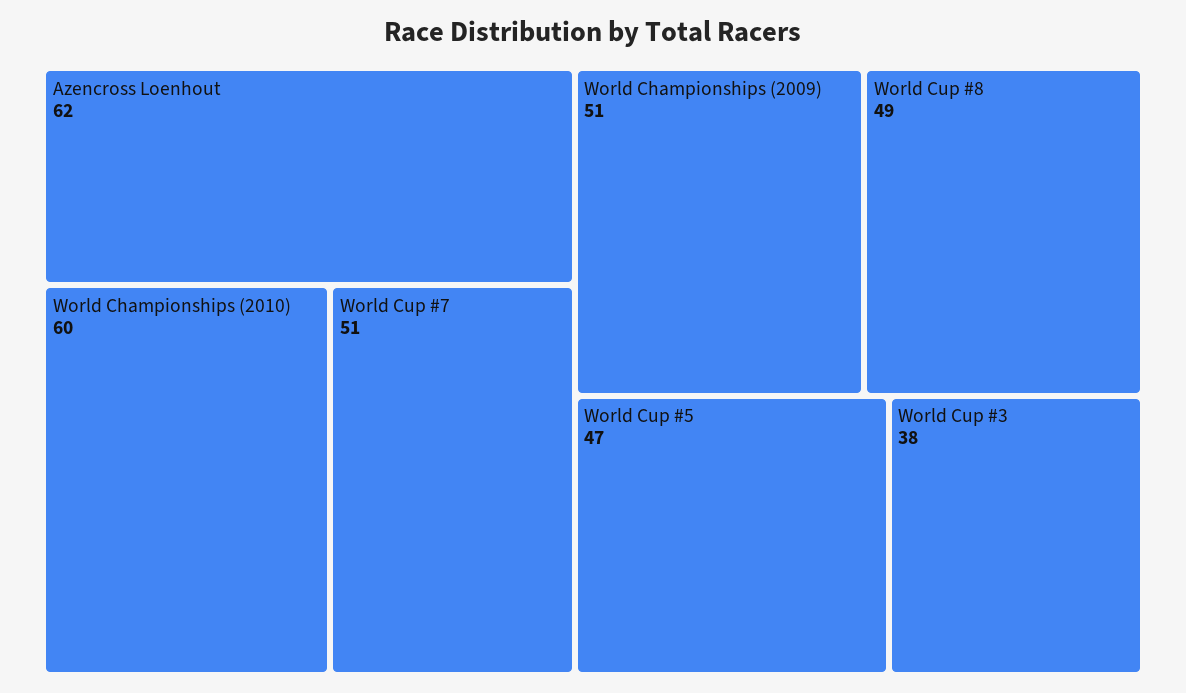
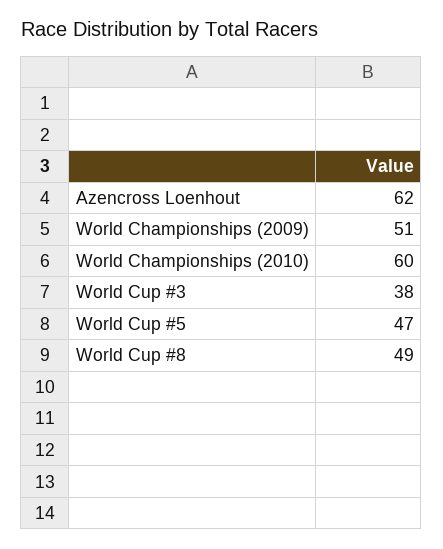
  {
    "Azencross Loenhout": 62,
    "World Championships (2010)": 60,
-   "World Cup #7": 51,
    "World Championships (2009)": 51,
    "World Cup #8": 49,
    "World Cup #5": 47,
    "World Cup #3": 38
  }

